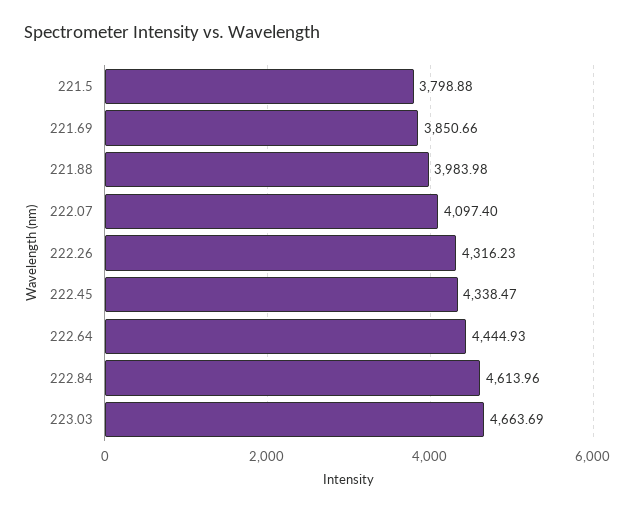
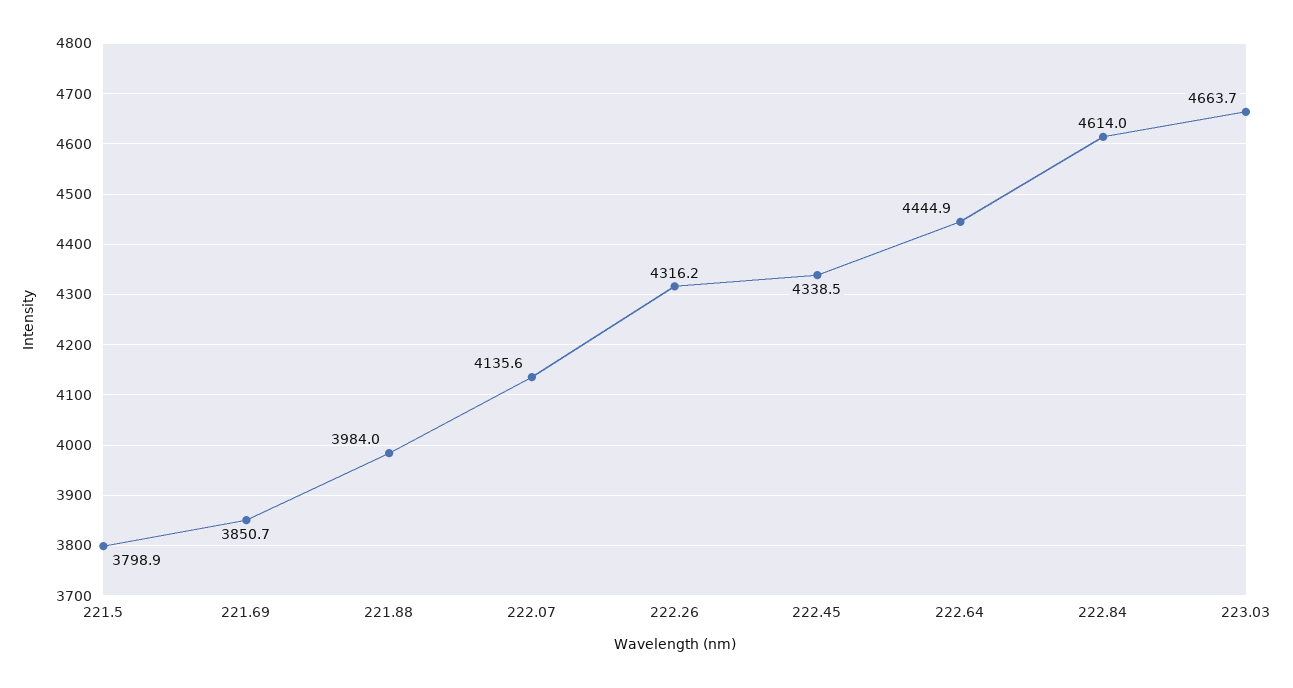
  {
    "221.5": 3798.88,
    "221.69": 3850.66,
    "221.88": 3983.98,
-   "222.07": 4097.4,
+   "222.07": 4135.6,
    "222.26": 4316.23,
    "222.45": 4338.47,
    "222.64": 4444.93,
    "222.84": 4613.96,
    "223.03": 4663.69
  }

